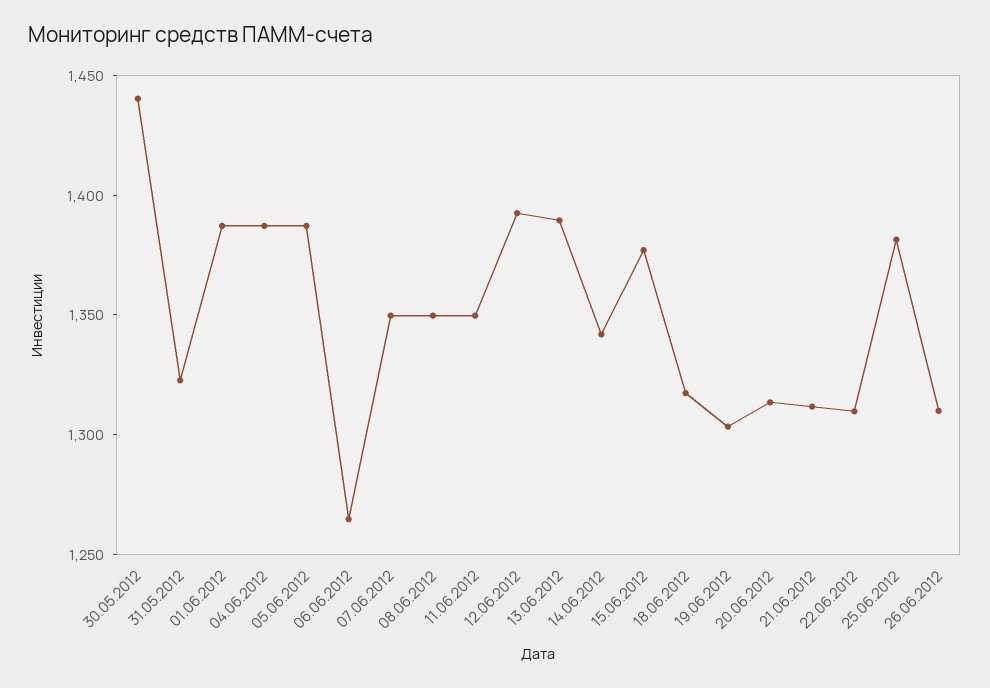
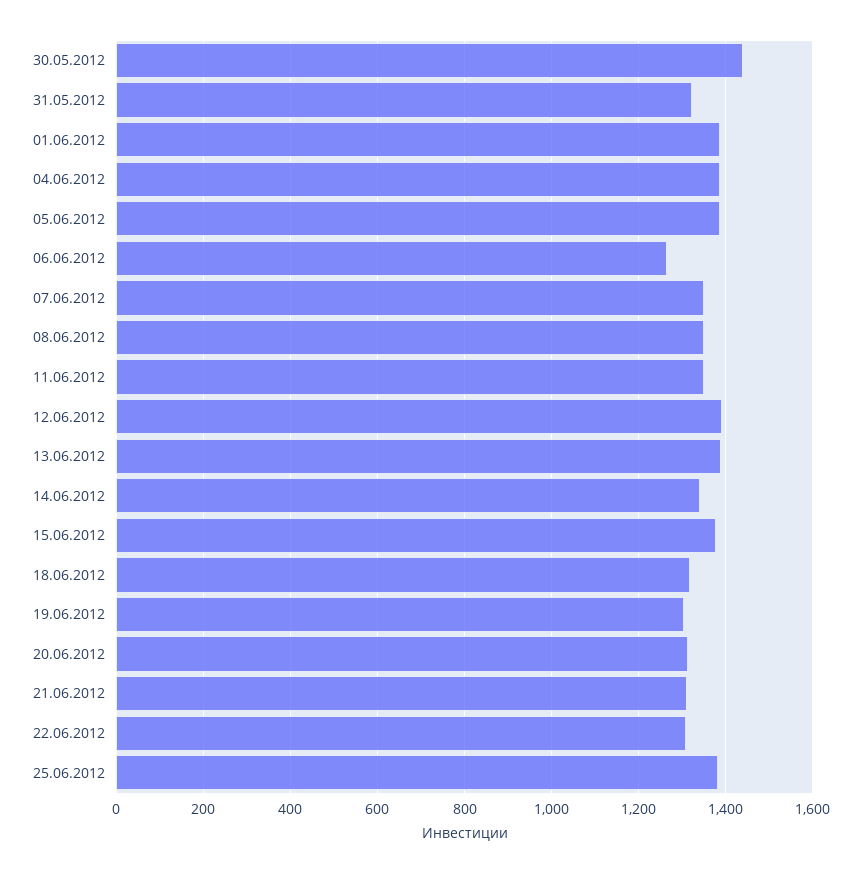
  {
    "30.05.2012": 1440,
    "31.05.2012": 1320,
    "01.06.2012": 1390,
    "04.06.2012": 1390,
    "05.06.2012": 1390,
    "06.06.2012": 1260,
    "07.06.2012": 1350,
    "08.06.2012": 1350,
    "11.06.2012": 1350,
    "12.06.2012": 1390,
    "13.06.2012": 1390,
    "14.06.2012": 1340,
    "15.06.2012": 1380,
    "18.06.2012": 1320,
    "19.06.2012": 1300,
    "20.06.2012": 1310,
    "21.06.2012": 1310,
    "22.06.2012": 1310,
-   "25.06.2012": 1380,
+   "25.06.2012": 1380
-   "26.06.2012": 1310
  }

